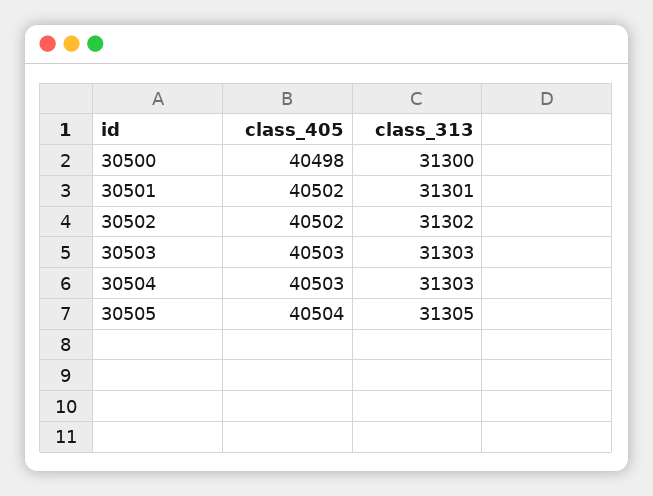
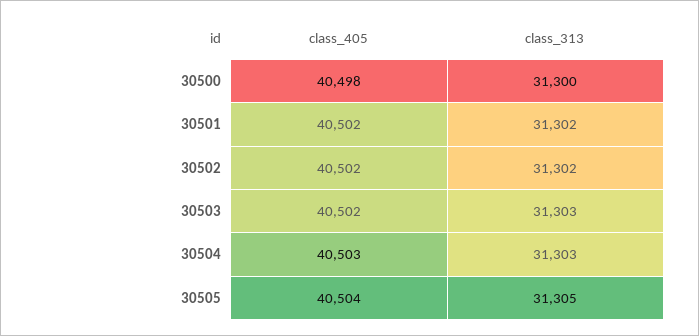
  {
    "class_405": {
      "30500": 40498,
      "30501": 40502,
      "30502": 40502,
-     "30503": 40503,
+     "30503": 40502,
      "30504": 40503,
      "30505": 40504
    },
    "class_313": {
      "30500": 31300,
-     "30501": 31301,
+     "30501": 31302,
      "30502": 31302,
      "30503": 31303,
      "30504": 31303,
      "30505": 31305
    }
  }

